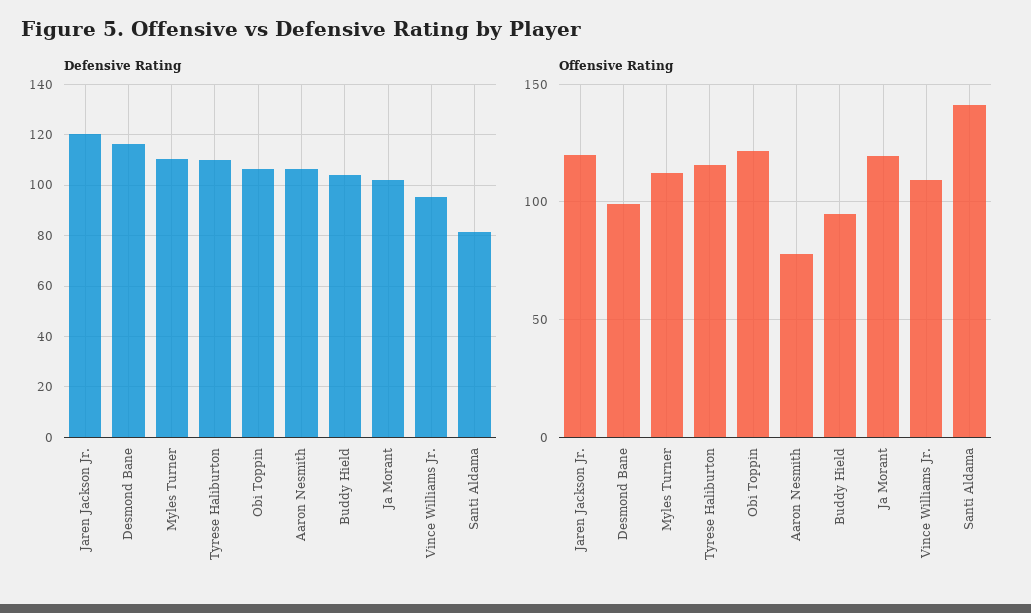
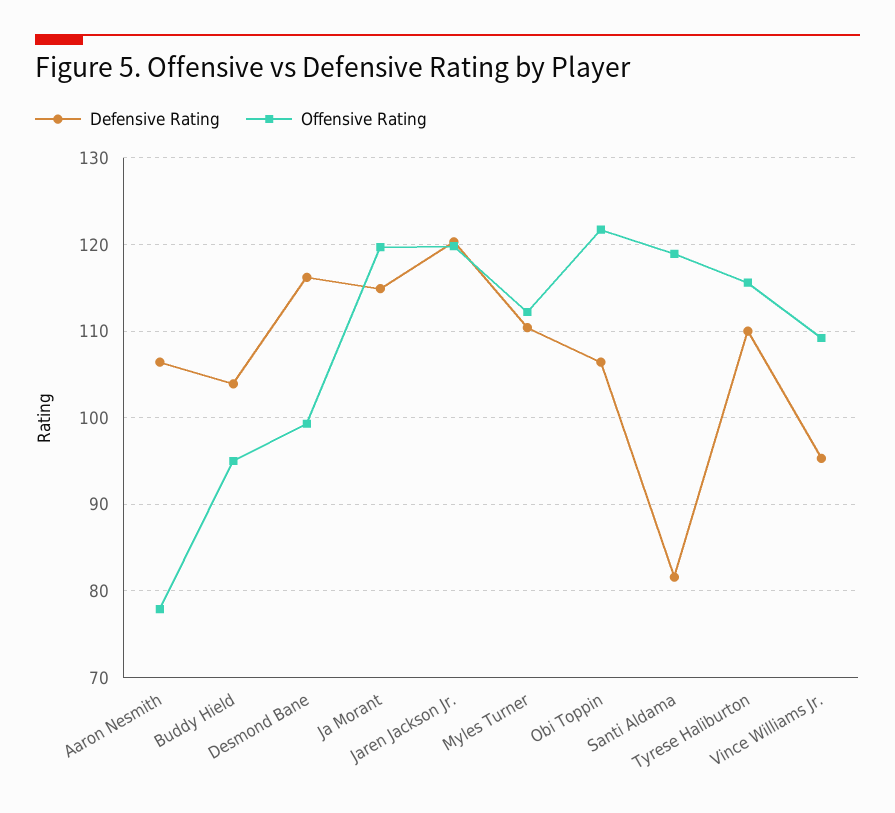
  {
    "Defensive Rating": {
      "Jaren Jackson Jr.": 120,
      "Desmond Bane": 116,
      "Myles Turner": 110,
      "Tyrese Haliburton": 110,
      "Obi Toppin": 106,
      "Aaron Nesmith": 106,
      "Buddy Hield": 104,
-     "Ja Morant": 102.5,
+     "Ja Morant": 115,
      "Vince Williams Jr.": 95,
      "Santi Aldama": 82
    },
    "Offensive Rating": {
      "Jaren Jackson Jr.": 120,
      "Desmond Bane": 99,
      "Myles Turner": 112,
      "Tyrese Haliburton": 116,
      "Obi Toppin": 122,
      "Aaron Nesmith": 78,
      "Buddy Hield": 95,
      "Ja Morant": 120,
      "Vince Williams Jr.": 109,
-     "Santi Aldama": 140
+     "Santi Aldama": 119
    }
  }

